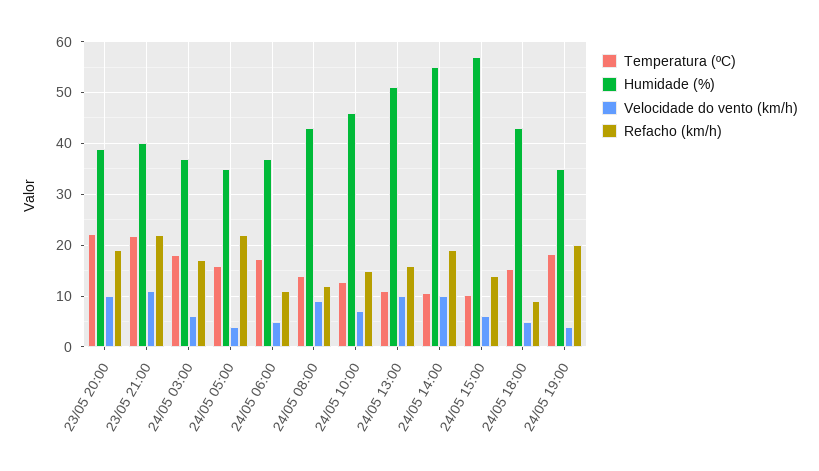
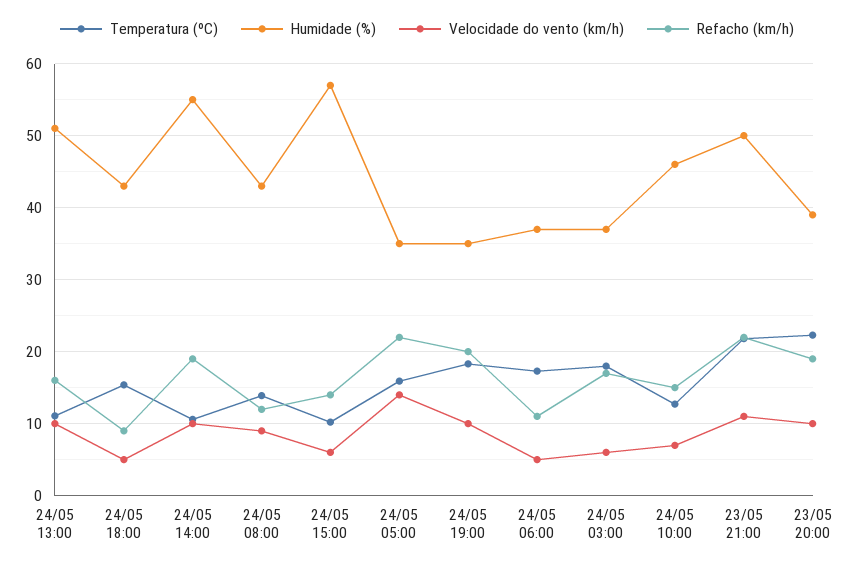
  {
    "Temperatura (ºC)": {
      "23/05 20:00": 22,
      "23/05 21:00": 22,
      "24/05 03:00": 18,
      "24/05 05:00": 16,
      "24/05 06:00": 17,
      "24/05 08:00": 14,
      "24/05 10:00": 13,
      "24/05 13:00": 11,
      "24/05 14:00": 11,
      "24/05 15:00": 10,
      "24/05 18:00": 15,
      "24/05 19:00": 18
    },
    "Humidade (%)": {
      "23/05 20:00": 39,
-     "23/05 21:00": 40,
+     "23/05 21:00": 50,
      "24/05 03:00": 37,
      "24/05 05:00": 35,
      "24/05 06:00": 37,
      "24/05 08:00": 43,
      "24/05 10:00": 46,
      "24/05 13:00": 51,
      "24/05 14:00": 55,
      "24/05 15:00": 57,
      "24/05 18:00": 43,
      "24/05 19:00": 35
    },
    "Velocidade do vento (km/h)": {
      "23/05 20:00": 10,
      "23/05 21:00": 11,
      "24/05 03:00": 6,
-     "24/05 05:00": 4,
+     "24/05 05:00": 14,
      "24/05 06:00": 5,
      "24/05 08:00": 9,
      "24/05 10:00": 7,
      "24/05 13:00": 10,
      "24/05 14:00": 10,
      "24/05 15:00": 6,
      "24/05 18:00": 5,
-     "24/05 19:00": 4
+     "24/05 19:00": 10
    },
    "Refacho (km/h)": {
      "23/05 20:00": 19,
      "23/05 21:00": 22,
      "24/05 03:00": 17,
      "24/05 05:00": 22,
      "24/05 06:00": 11,
      "24/05 08:00": 12,
      "24/05 10:00": 15,
      "24/05 13:00": 16,
      "24/05 14:00": 19,
      "24/05 15:00": 14,
      "24/05 18:00": 9,
      "24/05 19:00": 20
    }
  }

